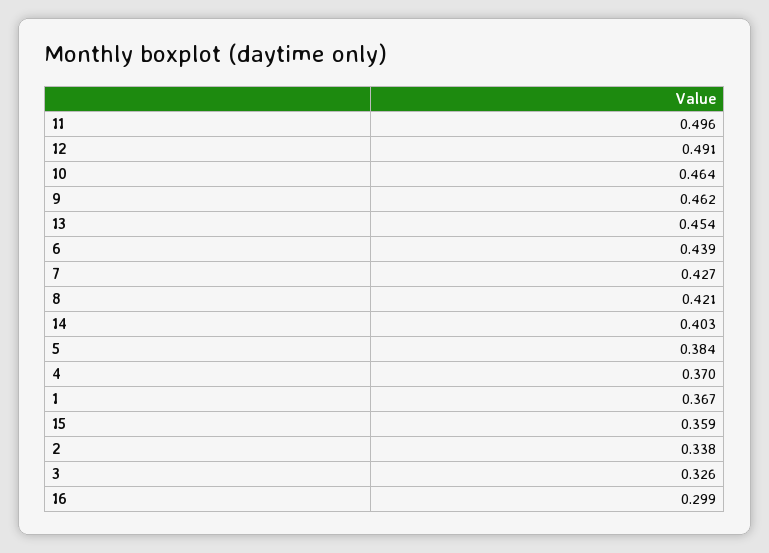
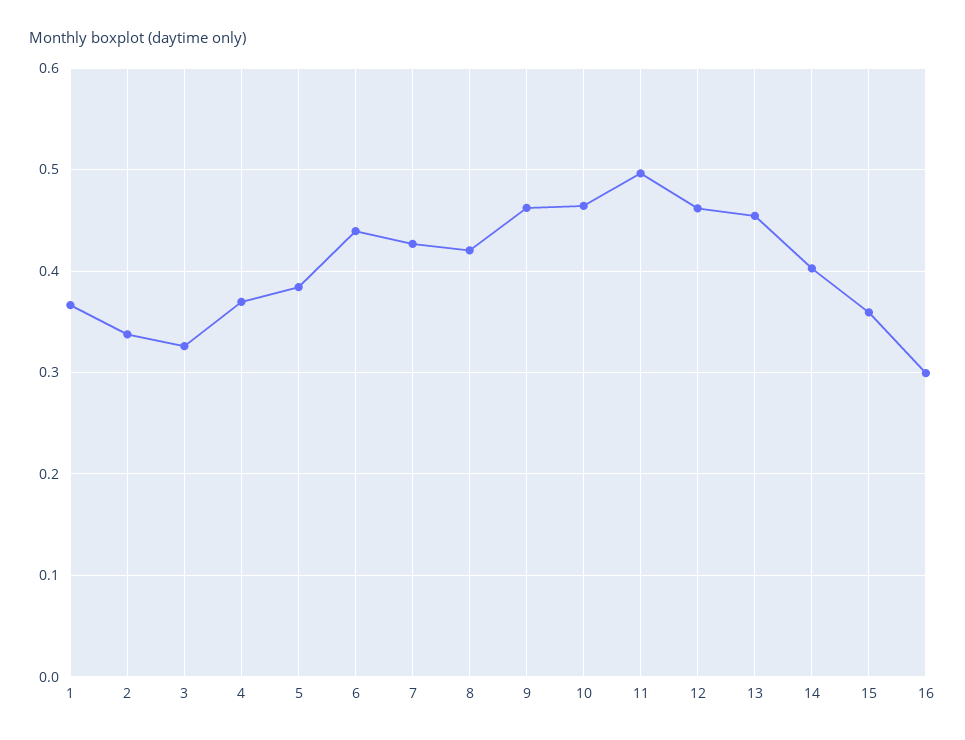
  {
    "11": 0.496,
-   "12": 0.491,
+   "12": 0.46,
    "10": 0.464,
    "9": 0.462,
    "13": 0.454,
    "6": 0.439,
    "7": 0.427,
    "8": 0.421,
    "14": 0.403,
    "5": 0.384,
    "4": 0.37,
    "1": 0.367,
    "15": 0.359,
    "2": 0.338,
    "3": 0.326,
    "16": 0.299
  }

